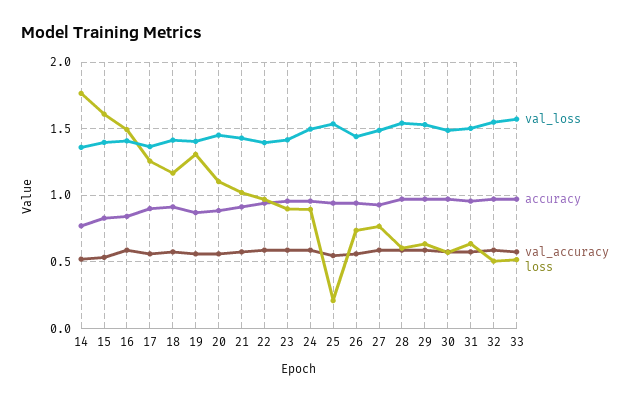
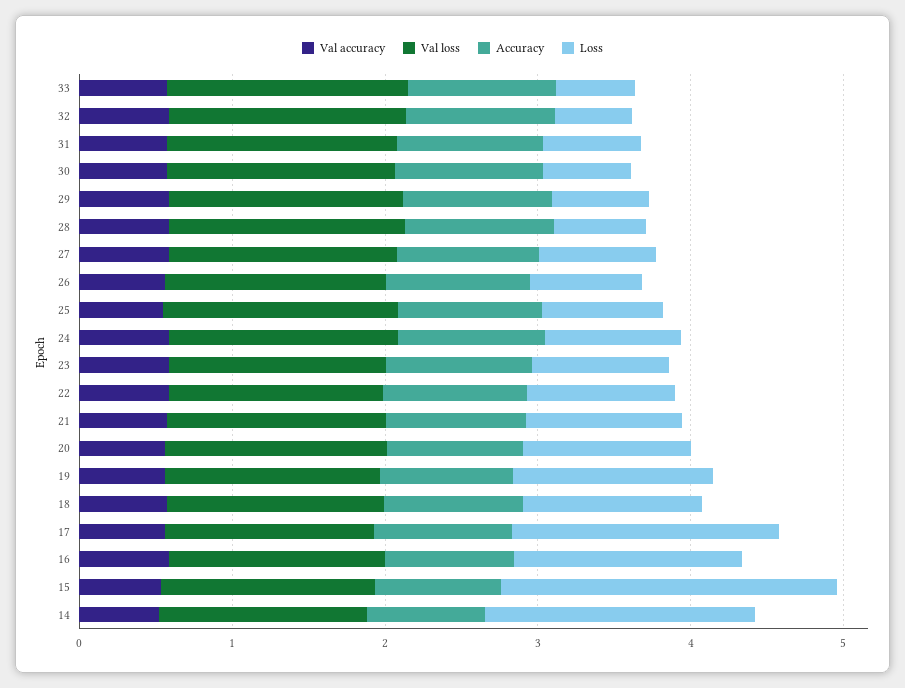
  {
    "val_loss": {
      "14": 1.35,
      "15": 1.4,
      "16": 1.4,
      "17": 1.35,
      "18": 1.4,
      "19": 1.4,
      "20": 1.45,
      "21": 1.45,
      "22": 1.4,
      "23": 1.4,
      "24": 1.5,
      "25": 1.55,
      "26": 1.45,
      "27": 1.5,
      "28": 1.55,
      "29": 1.55,
      "30": 1.5,
      "31": 1.5,
      "32": 1.55,
      "33": 1.55
    },
    "accuracy": {
      "14": 0.75,
      "15": 0.85,
      "16": 0.85,
      "17": 0.9,
      "18": 0.9,
      "19": 0.85,
      "20": 0.9,
      "21": 0.9,
      "22": 0.95,
      "23": 0.95,
      "24": 0.95,
      "25": 0.95,
      "26": 0.95,
      "27": 0.95,
      "28": 0.95,
      "29": 0.95,
      "30": 0.95,
      "31": 0.95,
      "32": 0.95,
      "33": 0.95
    },
    "val_accuracy": {
      "14": 0.5,
      "15": 0.55,
      "16": 0.6,
      "17": 0.55,
      "18": 0.6,
      "19": 0.55,
      "20": 0.55,
      "21": 0.6,
      "22": 0.6,
      "23": 0.6,
      "24": 0.6,
      "25": 0.55,
      "26": 0.55,
      "27": 0.6,
      "28": 0.6,
      "29": 0.6,
      "30": 0.6,
      "31": 0.6,
      "32": 0.6,
      "33": 0.6
    },
    "loss": {
      "14": 1.75,
-     "15": 1.6,
+     "15": 2.2,
      "16": 1.5,
-     "17": 1.25,
+     "17": 1.8,
      "18": 1.15,
      "19": 1.3,
      "20": 1.1,
      "21": 1,
      "22": 0.95,
      "23": 0.9,
      "24": 0.9,
-     "25": 0.2,
+     "25": 0.8,
      "26": 0.75,
      "27": 0.75,
      "28": 0.6,
      "29": 0.65,
      "30": 0.55,
      "31": 0.65,
      "32": 0.5,
      "33": 0.5
    }
  }

